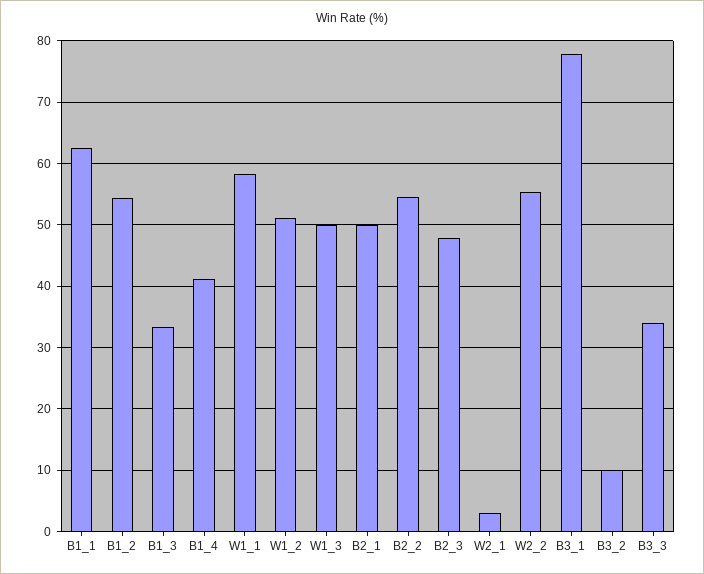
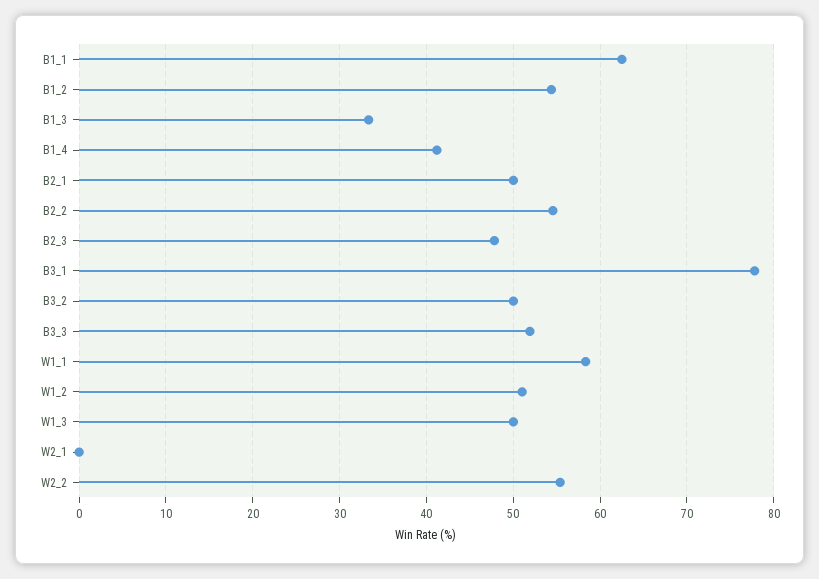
  {
    "B1_1": 63,
    "B1_2": 54,
    "B1_3": 33,
    "B1_4": 41,
    "W1_1": 58,
    "W1_2": 51,
    "W1_3": 50,
    "B2_1": 50,
    "B2_2": 55,
    "B2_3": 48,
-   "W2_1": 3,
+   "W2_1": 0,
    "W2_2": 55,
    "B3_1": 78,
-   "B3_2": 10,
+   "B3_2": 50,
-   "B3_3": 34
+   "B3_3": 52
  }

